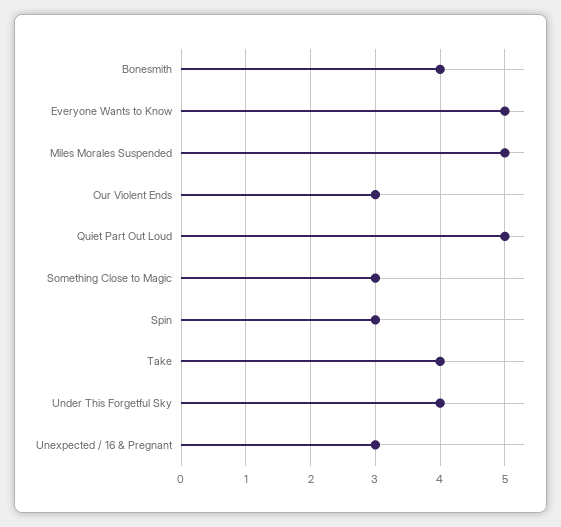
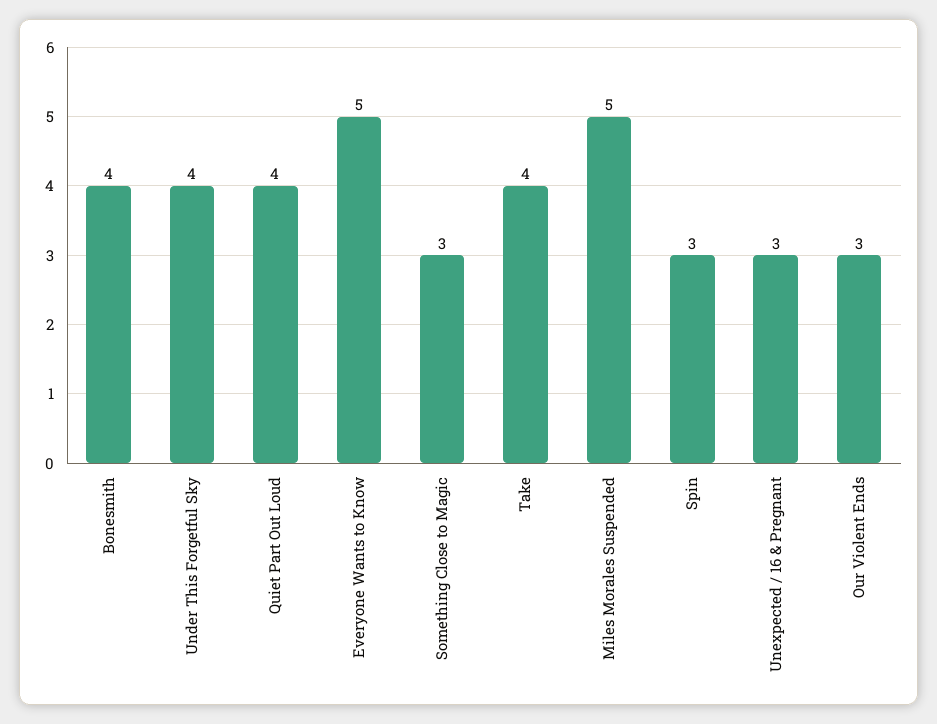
  {
    "Bonesmith": 4,
    "Everyone Wants to Know": 5,
    "Miles Morales Suspended": 5,
    "Our Violent Ends": 3,
-   "Quiet Part Out Loud": 5,
+   "Quiet Part Out Loud": 4,
    "Something Close to Magic": 3,
    "Spin": 3,
    "Take": 4,
    "Under This Forgetful Sky": 4,
    "Unexpected / 16 & Pregnant": 3
  }

